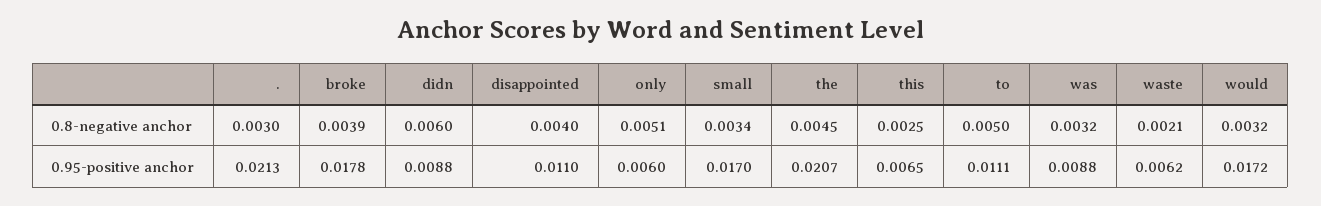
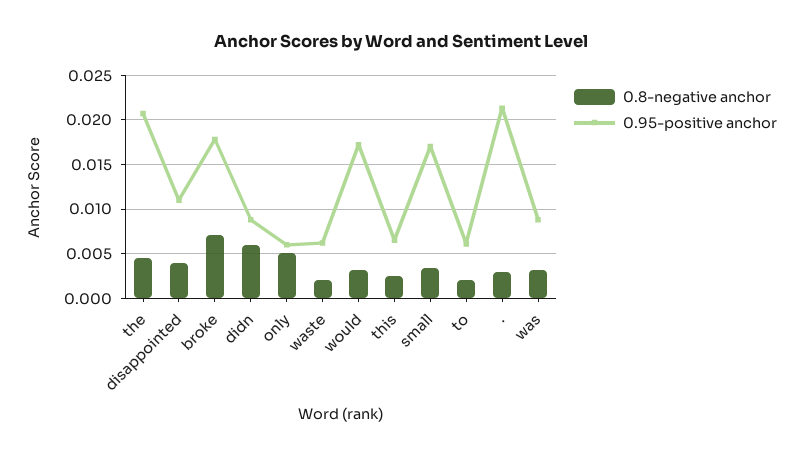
  {
    "0.8-negative anchor": {
      ".": 0.003,
-     "broke": 0.0039,
+     "broke": 0.007,
      "didn": 0.006,
      "disappointed": 0.004,
      "only": 0.0051,
      "small": 0.0034,
      "the": 0.0045,
      "this": 0.0025,
-     "to": 0.005,
+     "to": 0.002,
      "was": 0.0032,
      "waste": 0.0021,
      "would": 0.0032
    },
    "0.95-positive anchor": {
      ".": 0.0213,
      "broke": 0.0178,
      "didn": 0.0088,
      "disappointed": 0.011,
      "only": 0.006,
      "small": 0.017,
      "the": 0.0207,
      "this": 0.0065,
-     "to": 0.0111,
+     "to": 0.006,
      "was": 0.0088,
      "waste": 0.0062,
      "would": 0.0172
    }
  }

